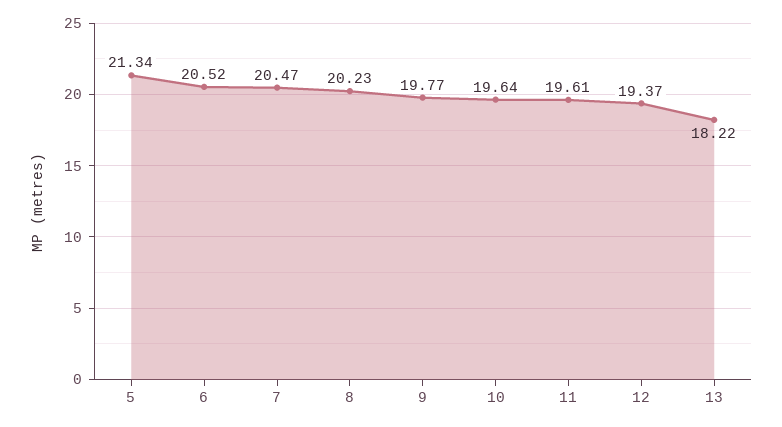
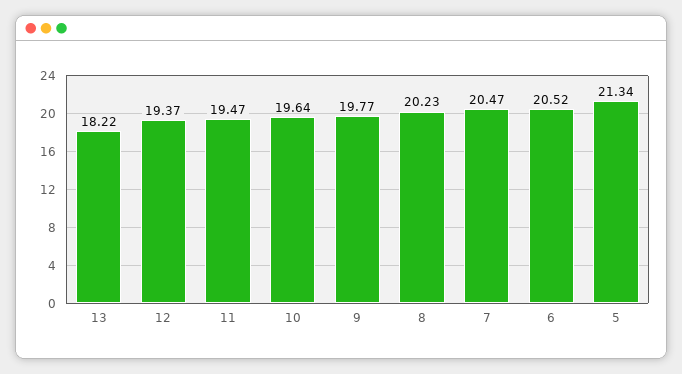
  {
    "5": 21.34,
    "6": 20.52,
    "7": 20.47,
    "8": 20.23,
    "9": 19.77,
    "10": 19.64,
-   "11": 19.61,
+   "11": 19.47,
    "12": 19.37,
    "13": 18.22
  }

